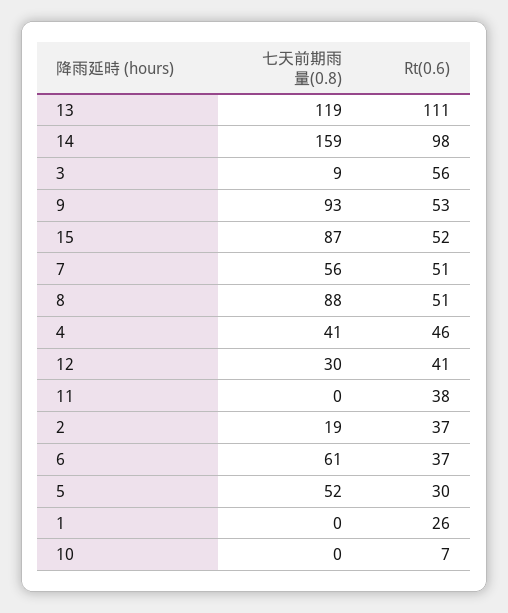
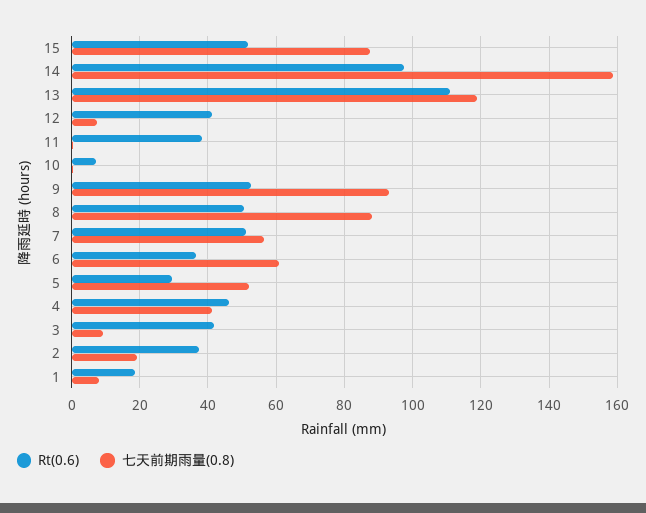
  {
    "七天前期雨量(0.8)": {
      "13": 119,
      "14": 159,
      "3": 9,
      "9": 93,
      "15": 87,
      "7": 56,
      "8": 88,
      "4": 41,
-     "12": 30,
+     "12": 8,
      "11": 0,
      "2": 19,
      "6": 61,
      "5": 52,
-     "1": 0,
+     "1": 8,
      "10": 0
    },
    "Rt(0.6)": {
      "13": 111,
      "14": 98,
-     "3": 56,
+     "3": 42,
      "9": 53,
      "15": 52,
      "7": 51,
      "8": 51,
      "4": 46,
      "12": 41,
      "11": 38,
      "2": 37,
      "6": 37,
      "5": 30,
-     "1": 26,
+     "1": 18,
      "10": 7
    }
  }

